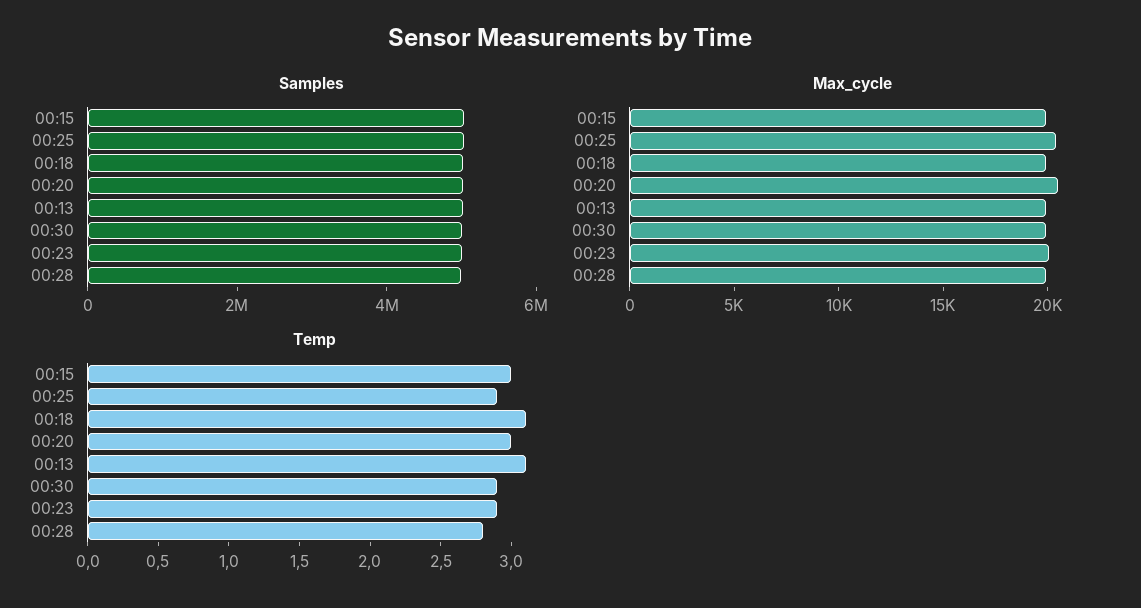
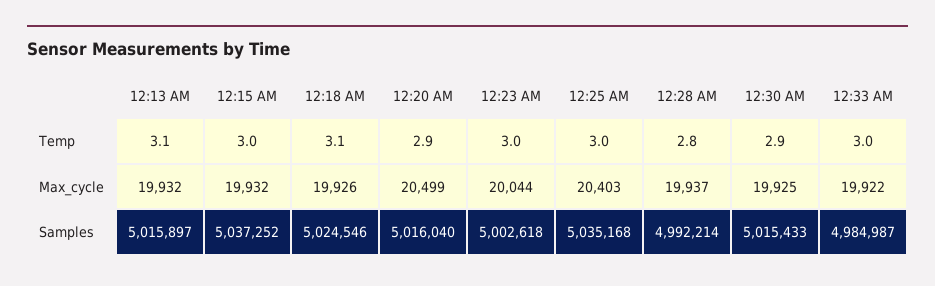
  {
    "Samples": {
      "00:15": 5037252,
      "00:25": 5035168,
      "00:18": 5024546,
      "00:20": 5016040,
      "00:13": 5015897,
      "00:30": 5015433,
      "00:23": 5002618,
-     "00:28": 4992214
+     "00:28": 4992214,
+     "12:33 AM": 4984987
    },
    "Max_cycle": {
      "00:15": 19932,
      "00:25": 20403,
      "00:18": 19926,
      "00:20": 20499,
      "00:13": 19932,
      "00:30": 19925,
      "00:23": 20044,
-     "00:28": 19937
+     "00:28": 19937,
+     "12:33 AM": 19922
    },
    "Temp": {
      "00:15": 3,
-     "00:25": 2.9,
+     "00:25": 3,
      "00:18": 3.1,
-     "00:20": 3,
+     "00:20": 2.9,
      "00:13": 3.1,
      "00:30": 2.9,
-     "00:23": 2.9,
+     "00:23": 3,
-     "00:28": 2.8
+     "00:28": 2.8,
+     "12:33 AM": 3
    }
  }

